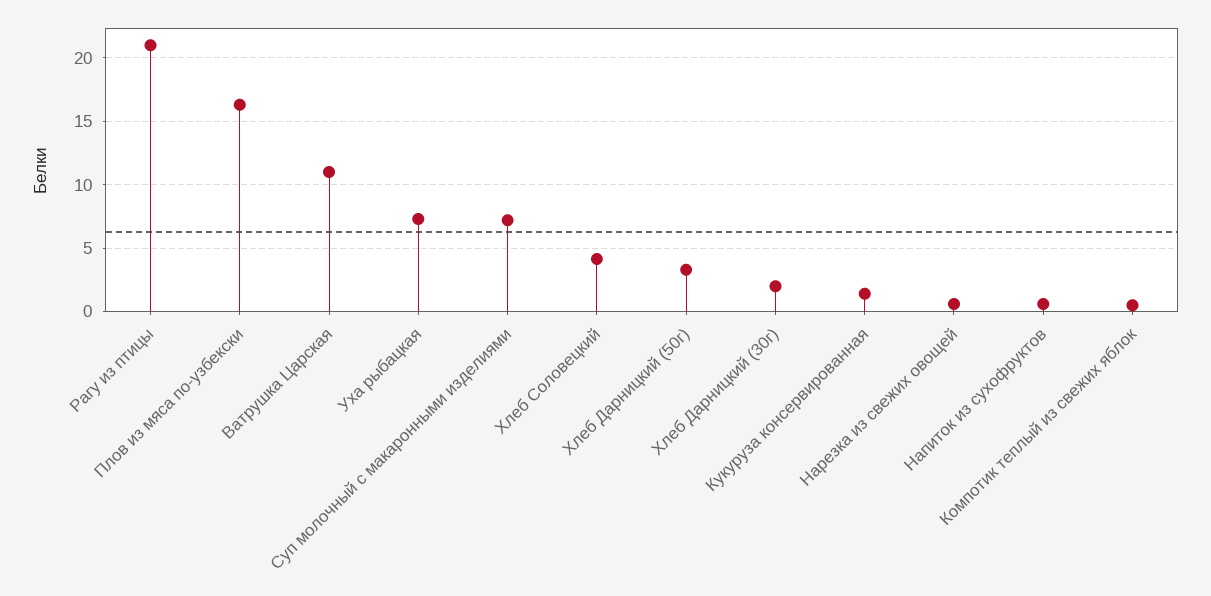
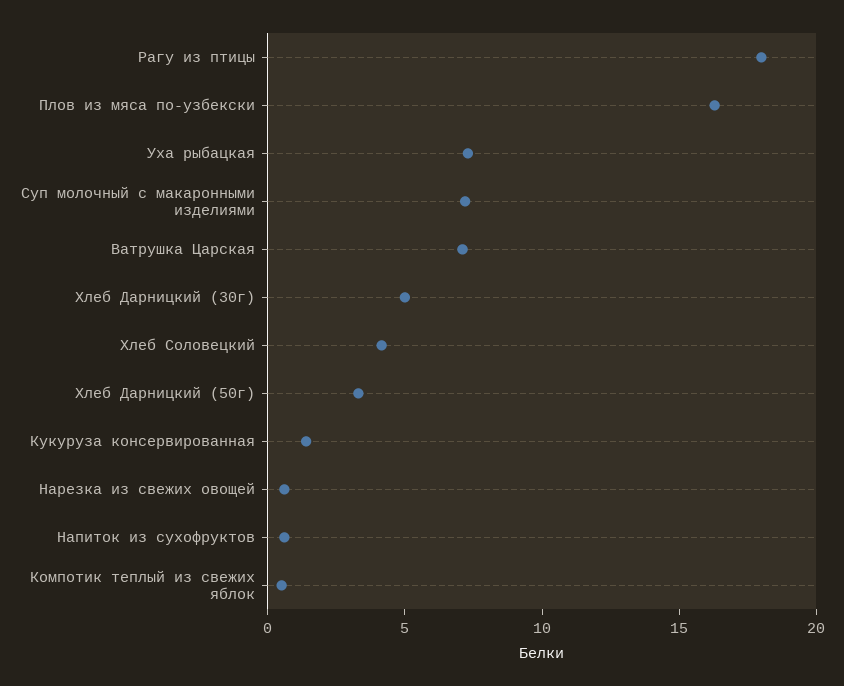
  {
-   "Рагу из птицы": 21,
+   "Рагу из птицы": 18,
    "Плов из мяса по-узбекски": 16.5,
-   "Ватрушка Царская": 11,
+   "Ватрушка Царская": 7,
    "Уха рыбацкая": 7.5,
    "Суп молочный с макаронными изделиями": 7,
    "Хлеб Соловецкий": 4,
    "Хлеб Дарницкий (50г)": 3.5,
-   "Хлеб Дарницкий (30г)": 2,
+   "Хлеб Дарницкий (30г)": 5,
    "Кукуруза консервированная": 1.5,
    "Нарезка из свежих овощей": 0.5,
    "Напиток из сухофруктов": 0.5,
    "Компотик теплый из свежих яблок": 0.5
  }

